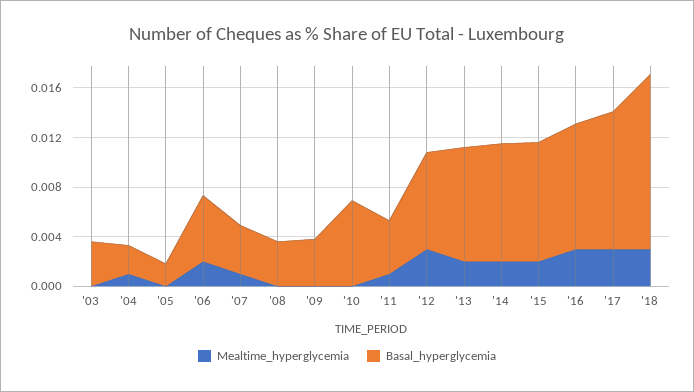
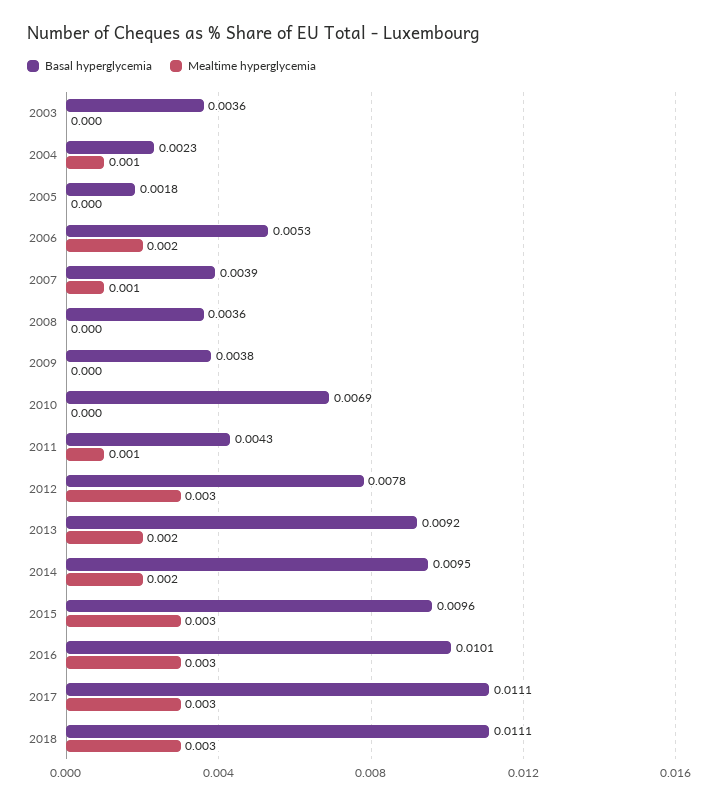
  {
    "Mealtime_hyperglycemia": {
      "'03": 0,
      "'04": 0.001,
      "'05": 0,
      "'06": 0.002,
      "'07": 0.001,
      "'08": 0,
      "'09": 0,
      "'10": 0,
      "'11": 0.001,
      "'12": 0.003,
      "'13": 0.002,
      "'14": 0.002,
-     "'15": 0.002,
+     "'15": 0.003,
      "'16": 0.003,
      "'17": 0.003,
      "'18": 0.003
    },
    "Basal_hyperglycemia": {
      "'03": 0.0036,
      "'04": 0.0023,
      "'05": 0.0018,
      "'06": 0.0053,
      "'07": 0.0039,
      "'08": 0.0036,
      "'09": 0.0038,
      "'10": 0.0069,
      "'11": 0.0043,
      "'12": 0.0078,
      "'13": 0.0092,
      "'14": 0.0095,
      "'15": 0.0096,
      "'16": 0.0101,
      "'17": 0.0111,
-     "'18": 0.014
+     "'18": 0.0111
    }
  }

